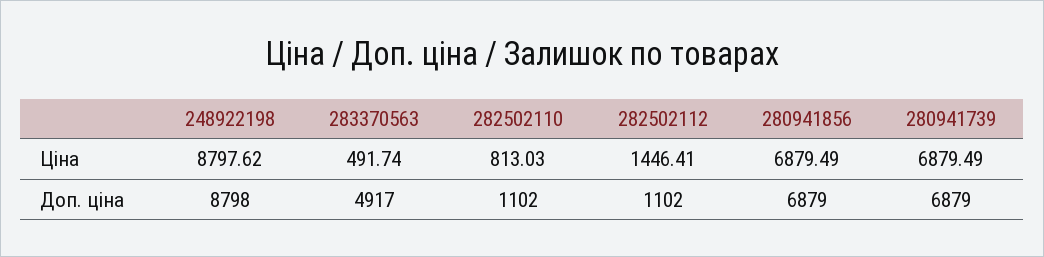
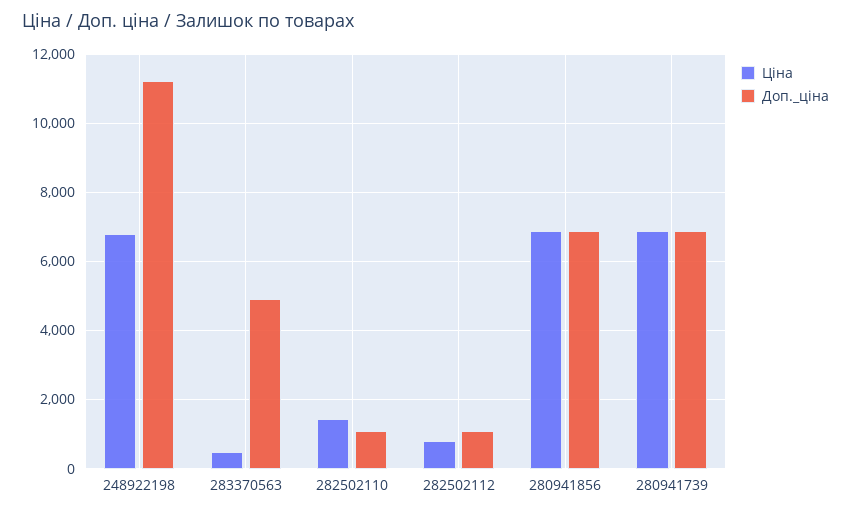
  {
    "Ціна": {
-     "248922198": 8797.62,
+     "248922198": 6800,
      "283370563": 491.74,
-     "282502110": 813.03,
+     "282502110": 1400,
-     "282502112": 1446.41,
+     "282502112": 800,
      "280941856": 6879.49,
      "280941739": 6879.49
    },
    "Доп. ціна": {
-     "248922198": 8798,
+     "248922198": 11200,
      "283370563": 4917,
      "282502110": 1102,
      "282502112": 1102,
      "280941856": 6879,
      "280941739": 6879
    }
  }

